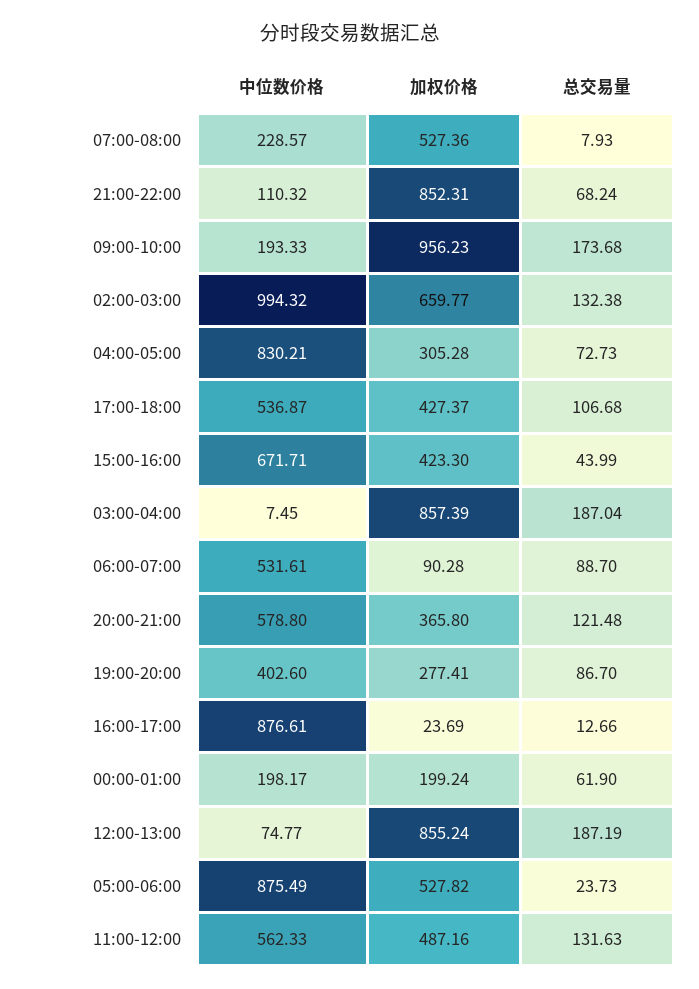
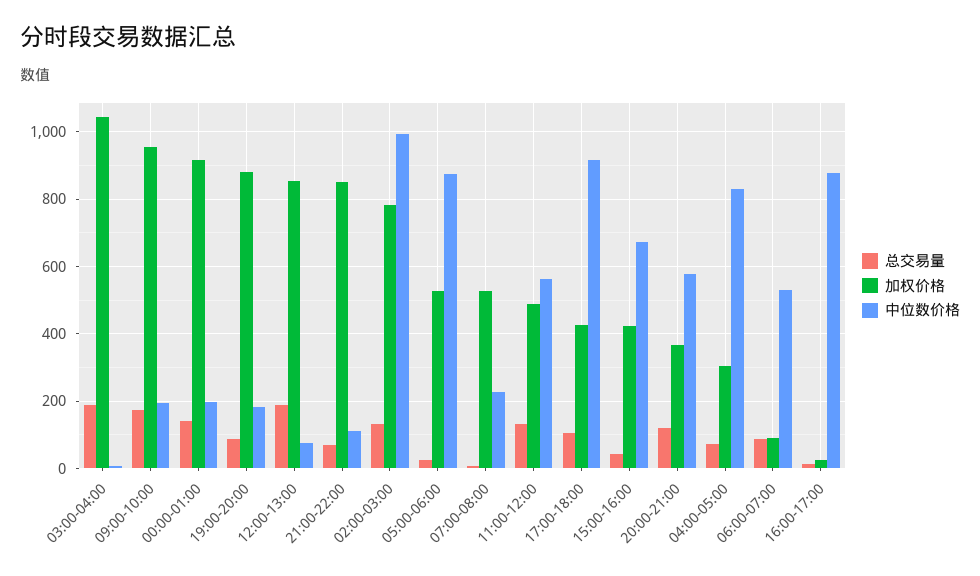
  {
    "中位数价格": {
      "07:00-08:00": 228.57,
      "21:00-22:00": 110.32,
      "09:00-10:00": 193.33,
      "02:00-03:00": 994.32,
      "04:00-05:00": 830.21,
-     "17:00-18:00": 536.87,
+     "17:00-18:00": 920,
      "15:00-16:00": 671.71,
      "03:00-04:00": 7.45,
      "06:00-07:00": 531.61,
      "20:00-21:00": 578.8,
-     "19:00-20:00": 402.6,
+     "19:00-20:00": 180,
      "16:00-17:00": 876.61,
      "00:00-01:00": 198.17,
      "12:00-13:00": 74.77,
      "05:00-06:00": 875.49,
      "11:00-12:00": 562.33
    },
    "加权价格": {
      "07:00-08:00": 527.36,
      "21:00-22:00": 852.31,
      "09:00-10:00": 956.23,
-     "02:00-03:00": 659.77,
+     "02:00-03:00": 780,
      "04:00-05:00": 305.28,
      "17:00-18:00": 427.37,
      "15:00-16:00": 423.3,
-     "03:00-04:00": 857.39,
+     "03:00-04:00": 1040,
      "06:00-07:00": 90.28,
      "20:00-21:00": 365.8,
-     "19:00-20:00": 277.41,
+     "19:00-20:00": 880,
      "16:00-17:00": 23.69,
-     "00:00-01:00": 199.24,
+     "00:00-01:00": 920,
      "12:00-13:00": 855.24,
      "05:00-06:00": 527.82,
      "11:00-12:00": 487.16
    },
    "总交易量": {
      "07:00-08:00": 7.93,
      "21:00-22:00": 68.24,
      "09:00-10:00": 173.68,
      "02:00-03:00": 132.38,
      "04:00-05:00": 72.73,
      "17:00-18:00": 106.68,
      "15:00-16:00": 43.99,
      "03:00-04:00": 187.04,
      "06:00-07:00": 88.7,
      "20:00-21:00": 121.48,
      "19:00-20:00": 86.7,
      "16:00-17:00": 12.66,
-     "00:00-01:00": 61.9,
+     "00:00-01:00": 140,
      "12:00-13:00": 187.19,
      "05:00-06:00": 23.73,
      "11:00-12:00": 131.63
    }
  }

